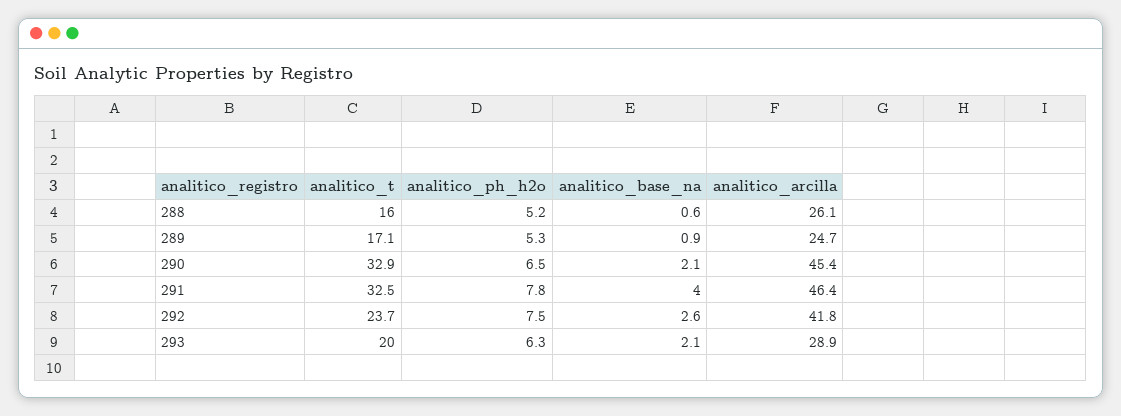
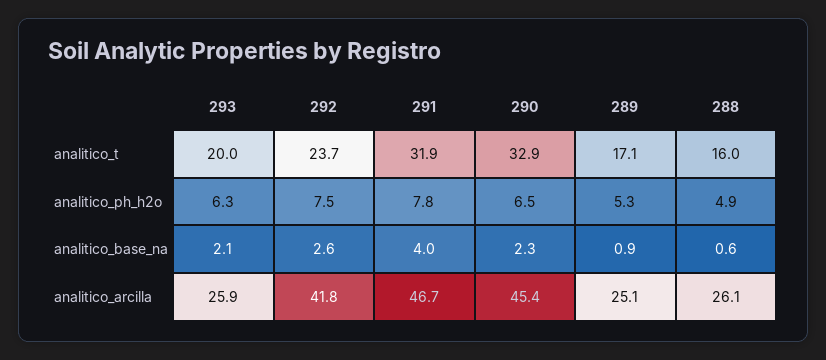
  {
    "analitico_t": {
      "288": 16,
      "289": 17.1,
      "290": 32.9,
-     "291": 32.5,
+     "291": 31.9,
      "292": 23.7,
      "293": 20
    },
    "analitico_ph_h2o": {
-     "288": 5.2,
+     "288": 4.9,
      "289": 5.3,
      "290": 6.5,
      "291": 7.8,
      "292": 7.5,
      "293": 6.3
    },
    "analitico_base_na": {
      "288": 0.6,
      "289": 0.9,
-     "290": 2.1,
+     "290": 2.3,
      "291": 4,
      "292": 2.6,
      "293": 2.1
    },
    "analitico_arcilla": {
      "288": 26.1,
-     "289": 24.7,
+     "289": 25.1,
      "290": 45.4,
-     "291": 46.4,
+     "291": 46.7,
      "292": 41.8,
-     "293": 28.9
+     "293": 25.9
    }
  }

